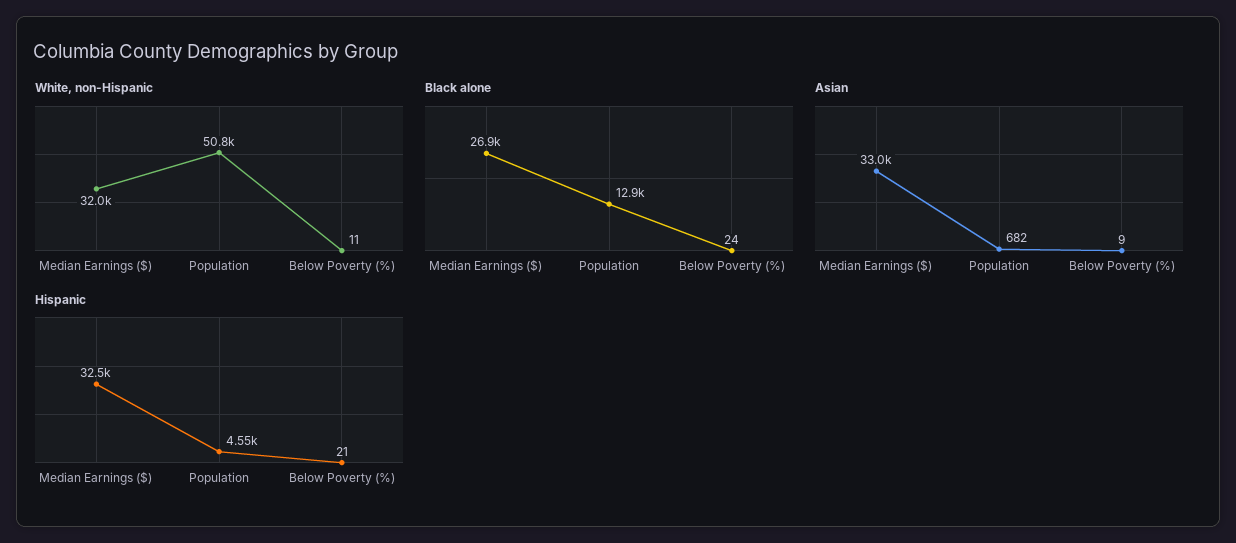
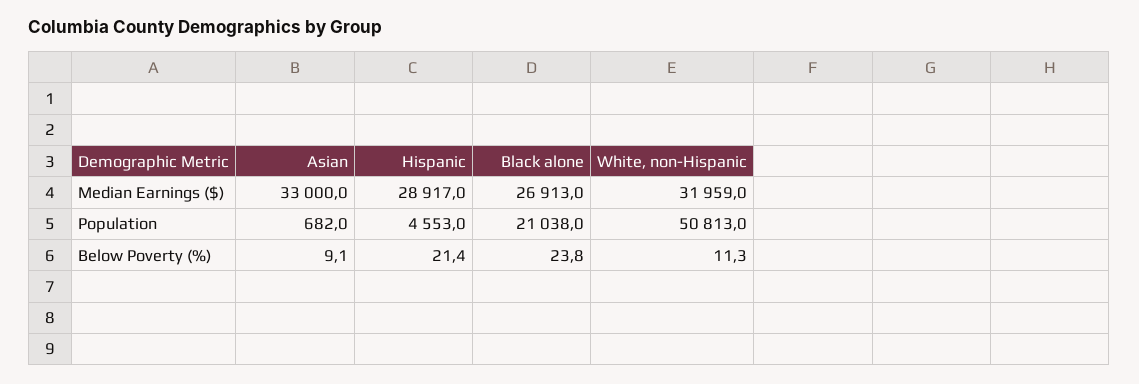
  {
    "White, non-Hispanic": {
      "Median Earnings ($)": 31959,
      "Population": 50813,
      "Below Poverty (%)": 11.3
    },
    "Black alone": {
      "Median Earnings ($)": 26913,
-     "Population": 12900,
+     "Population": 21038,
      "Below Poverty (%)": 23.8
    },
    "Asian": {
      "Median Earnings ($)": 33000,
      "Population": 682,
      "Below Poverty (%)": 9.1
    },
    "Hispanic": {
-     "Median Earnings ($)": 32500,
+     "Median Earnings ($)": 28917,
      "Population": 4553,
      "Below Poverty (%)": 21.4
    }
  }

